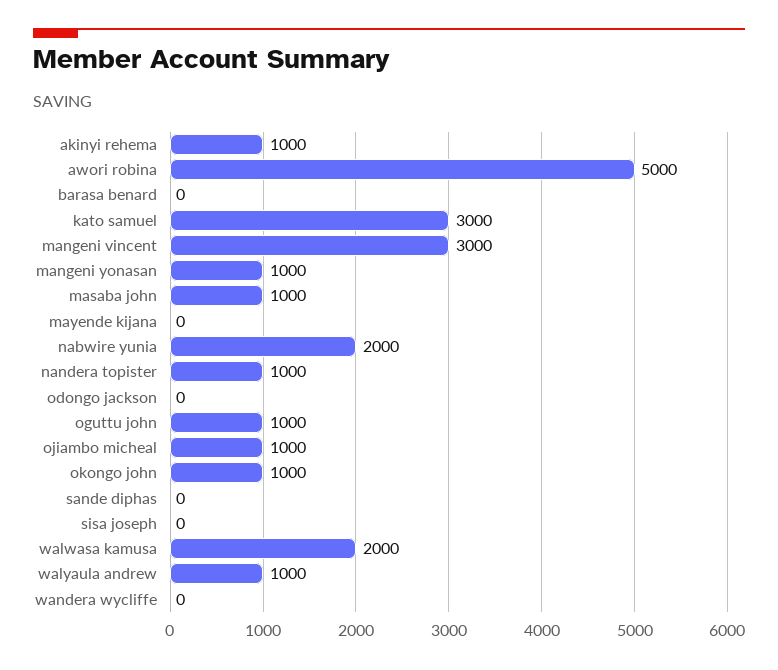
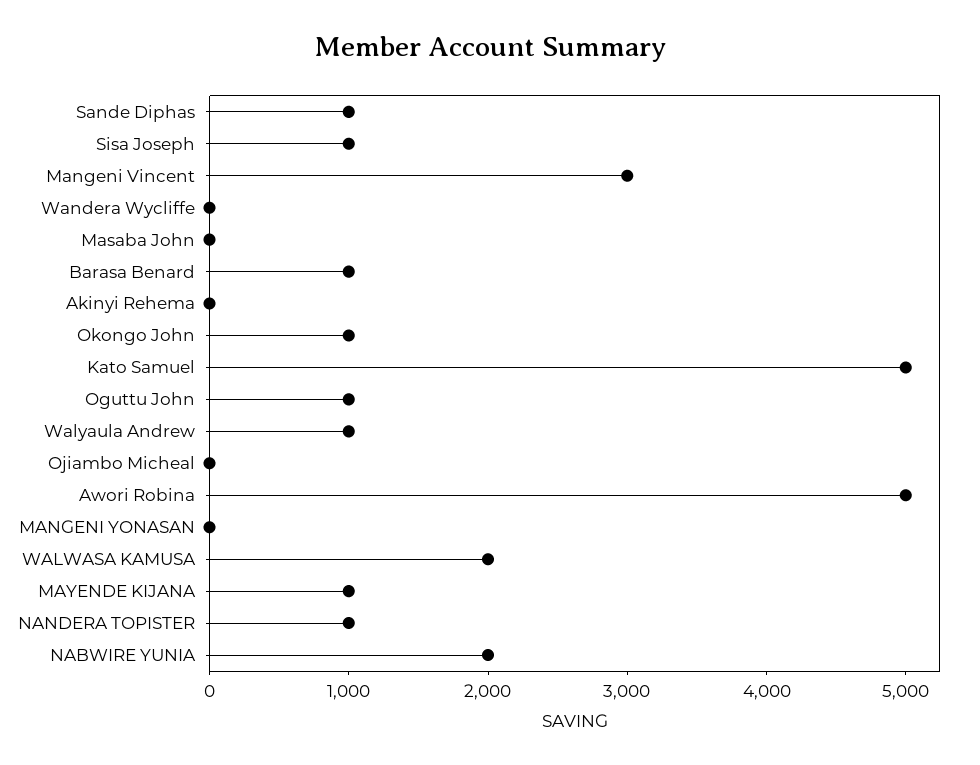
  {
-   "akinyi rehema": 1000,
+   "akinyi rehema": 0,
    "awori robina": 5000,
-   "barasa benard": 0,
+   "barasa benard": 1000,
-   "kato samuel": 3000,
+   "kato samuel": 5000,
    "mangeni vincent": 3000,
-   "mangeni yonasan": 1000,
+   "mangeni yonasan": 0,
-   "masaba john": 1000,
+   "masaba john": 0,
-   "mayende kijana": 0,
+   "mayende kijana": 1000,
    "nabwire yunia": 2000,
    "nandera topister": 1000,
-   "odongo jackson": 0,
    "oguttu john": 1000,
-   "ojiambo micheal": 1000,
+   "ojiambo micheal": 0,
    "okongo john": 1000,
-   "sande diphas": 0,
+   "sande diphas": 1000,
-   "sisa joseph": 0,
+   "sisa joseph": 1000,
    "walwasa kamusa": 2000,
    "walyaula andrew": 1000,
    "wandera wycliffe": 0
  }

